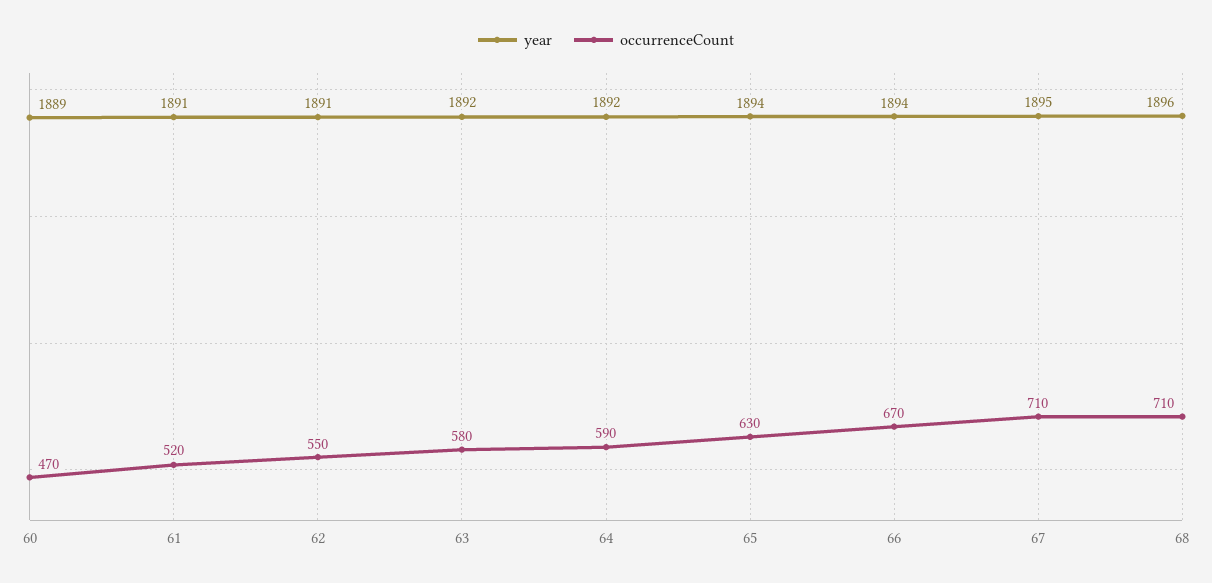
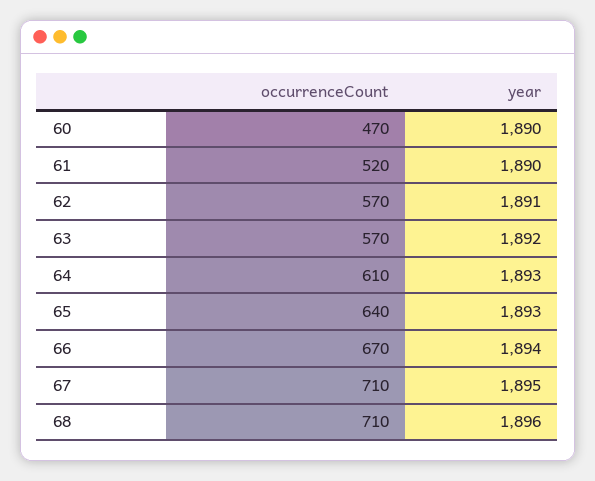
  {
    "year": {
-     "60": 1889,
+     "60": 1890,
-     "61": 1891,
+     "61": 1890,
      "62": 1891,
      "63": 1892,
-     "64": 1892,
+     "64": 1893,
-     "65": 1894,
+     "65": 1893,
      "66": 1894,
      "67": 1895,
      "68": 1896
    },
    "occurrenceCount": {
      "60": 470,
      "61": 520,
-     "62": 550,
+     "62": 570,
-     "63": 580,
+     "63": 570,
-     "64": 590,
+     "64": 610,
-     "65": 630,
+     "65": 640,
      "66": 670,
      "67": 710,
      "68": 710
    }
  }

